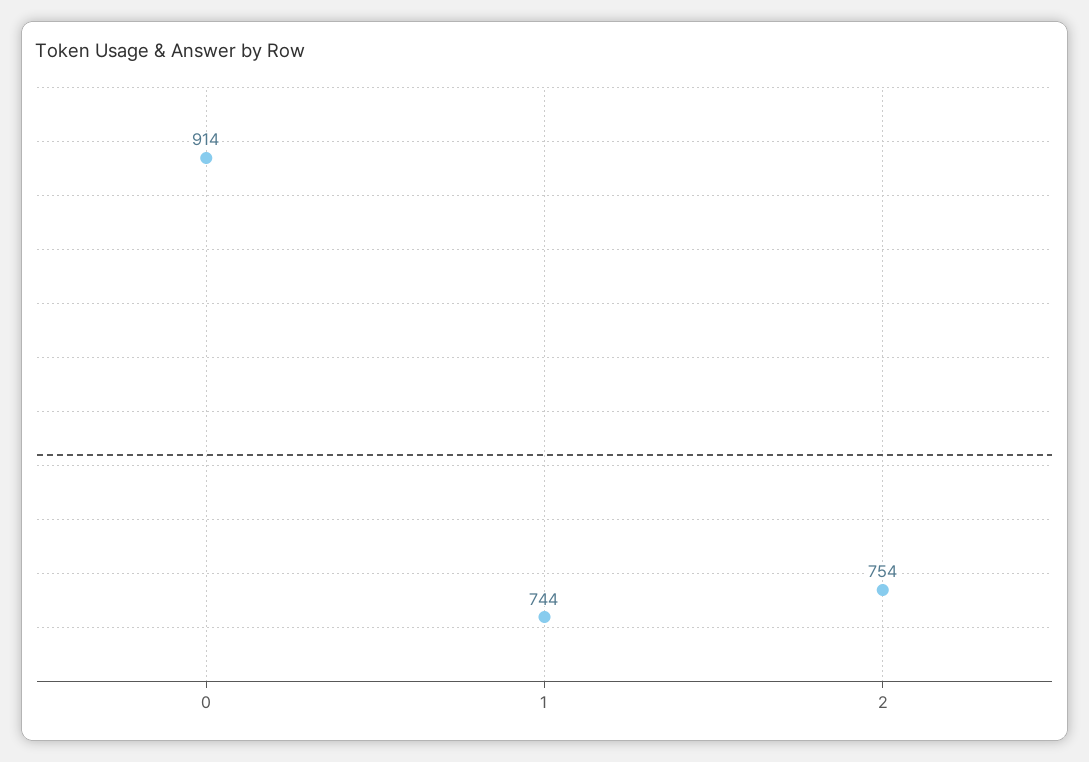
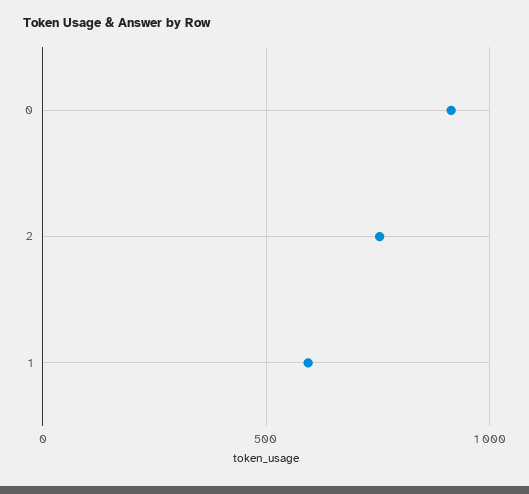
  {
    "0": 914,
-   "1": 744,
+   "1": 600,
    "2": 754
  }

